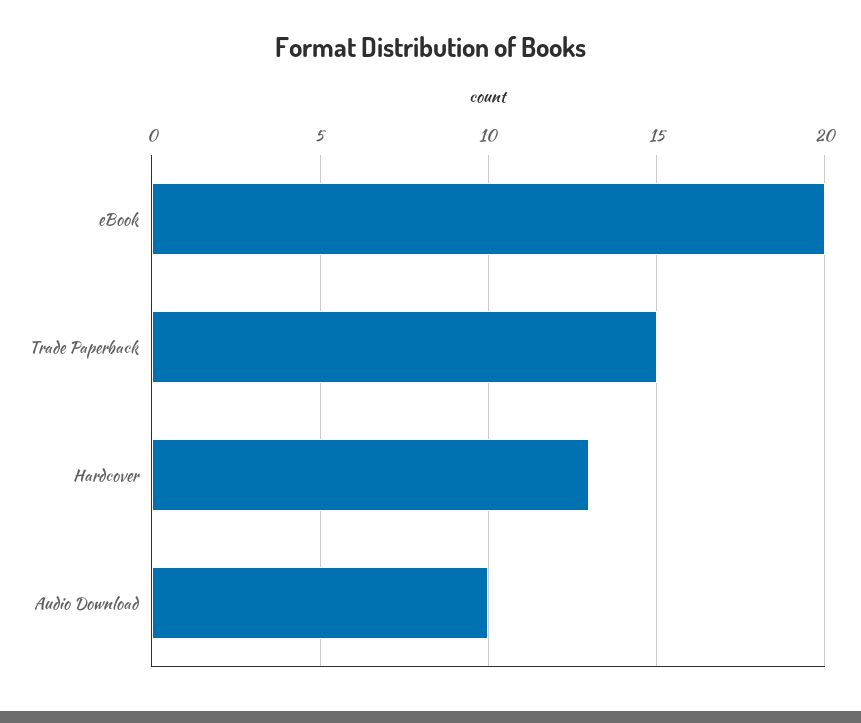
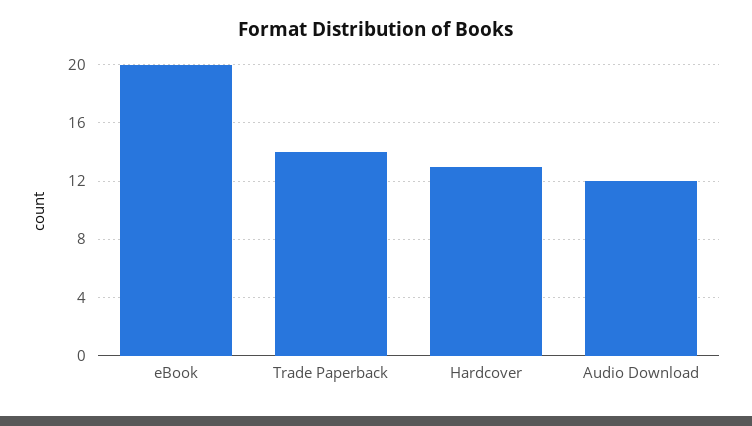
  {
    "eBook": 20,
-   "Trade Paperback": 15,
+   "Trade Paperback": 14,
    "Hardcover": 13,
-   "Audio Download": 10
+   "Audio Download": 12
  }

